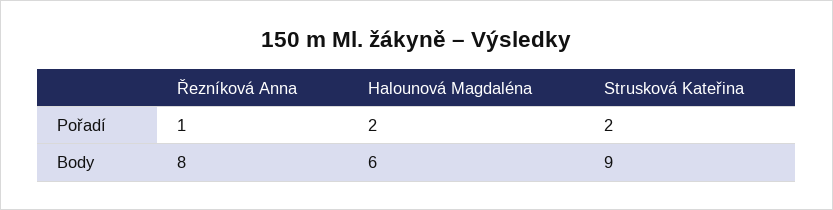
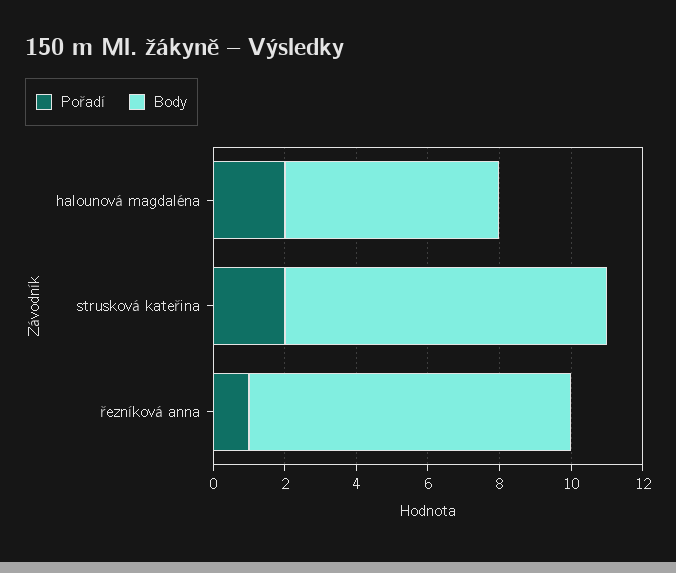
  {
    "Pořadí": {
      "Řezníková Anna": 1,
      "Halounová Magdaléna": 2,
      "Strusková Kateřina": 2
    },
    "Body": {
-     "Řezníková Anna": 8,
+     "Řezníková Anna": 9,
      "Halounová Magdaléna": 6,
      "Strusková Kateřina": 9
    }
  }

